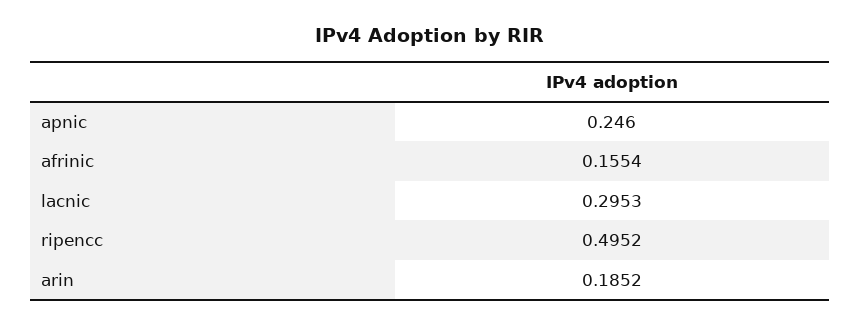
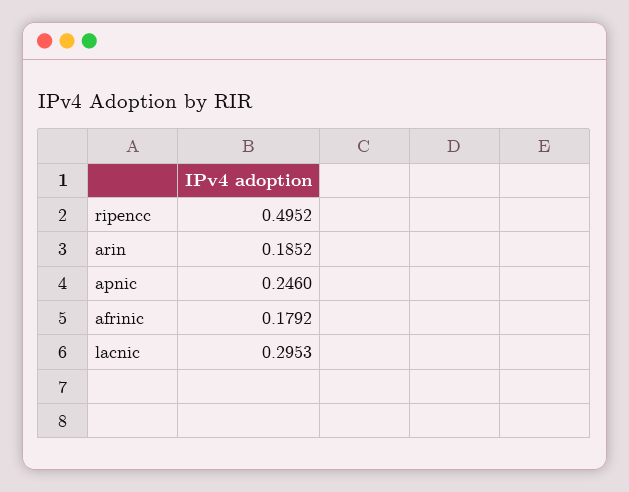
  {
    "apnic": 0.246,
-   "afrinic": 0.1554,
+   "afrinic": 0.1792,
    "lacnic": 0.2953,
    "ripencc": 0.4952,
    "arin": 0.1852
  }

